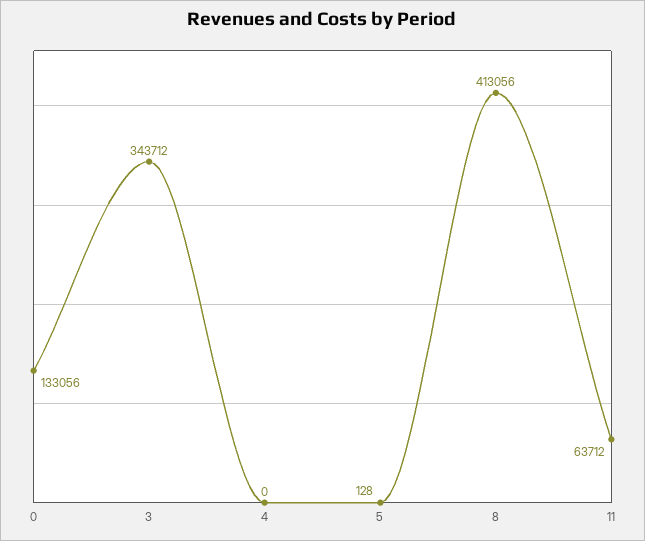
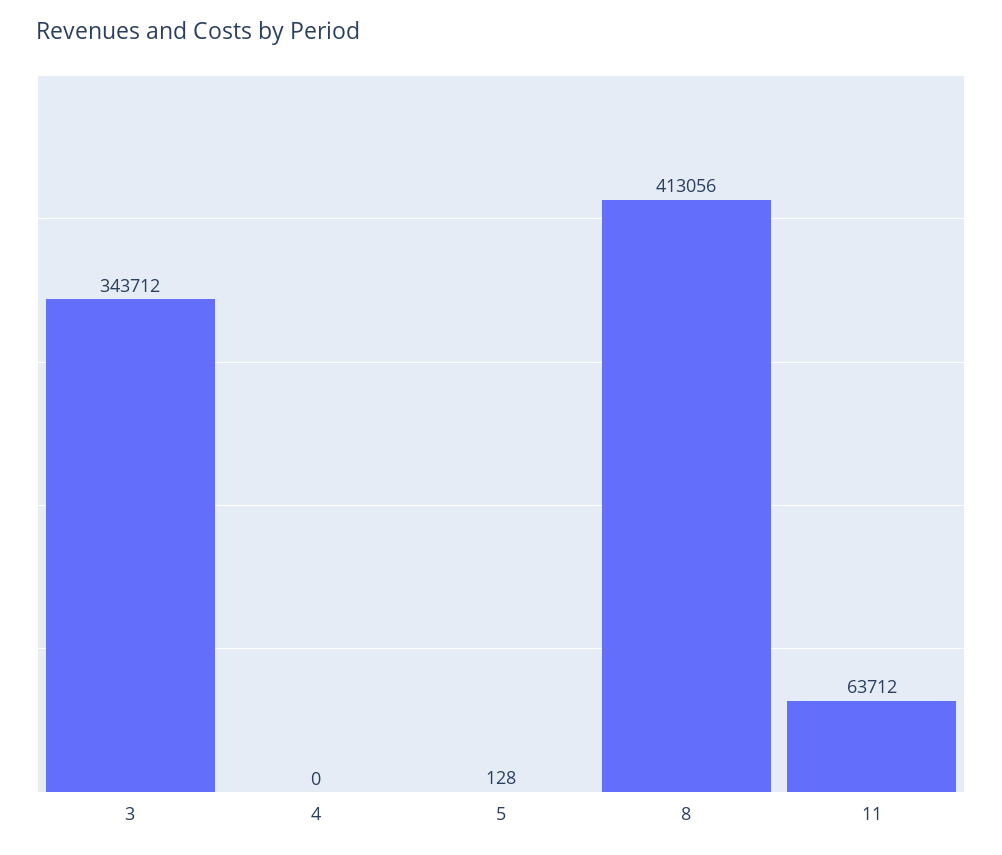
  {
-   "0": 133056,
    "3": 343712,
    "4": 0,
    "5": 128,
    "8": 413056,
    "11": 63712
  }

